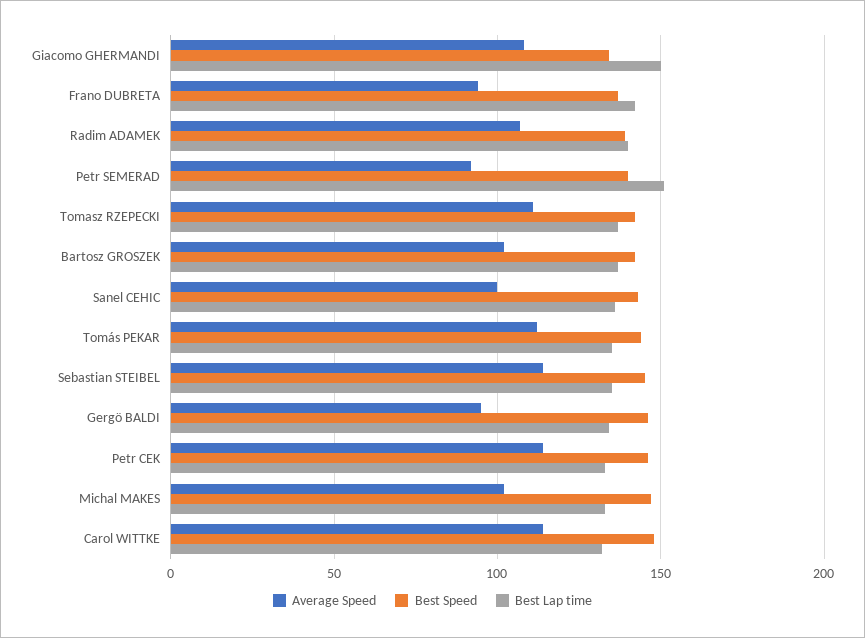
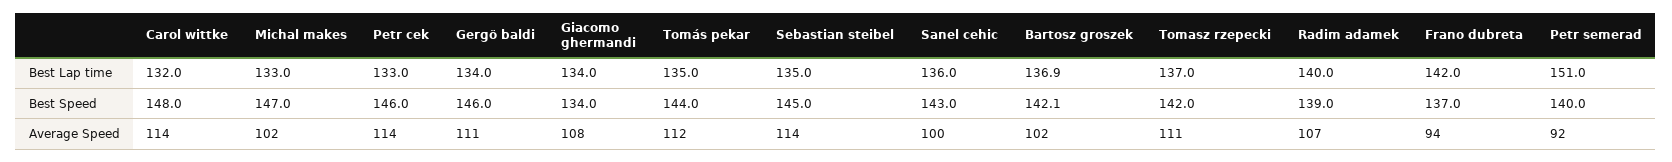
  {
    "Average Speed": {
      "Giacomo GHERMANDI": 108,
      "Frano DUBRETA": 94,
      "Radim ADAMEK": 107,
      "Petr SEMERAD": 92,
      "Tomasz RZEPECKI": 111,
      "Bartosz GROSZEK": 102,
      "Sanel CEHIC": 100,
      "Tomás PEKAR": 112,
      "Sebastian STEIBEL": 114,
-     "Gergö BALDI": 95,
+     "Gergö BALDI": 111,
      "Petr CEK": 114,
      "Michal MAKES": 102,
      "Carol WITTKE": 114
    },
    "Best Speed": {
      "Giacomo GHERMANDI": 134,
      "Frano DUBRETA": 137,
      "Radim ADAMEK": 139,
      "Petr SEMERAD": 140,
      "Tomasz RZEPECKI": 142,
      "Bartosz GROSZEK": 142.1,
      "Sanel CEHIC": 143,
      "Tomás PEKAR": 144,
      "Sebastian STEIBEL": 145,
      "Gergö BALDI": 146,
      "Petr CEK": 146,
      "Michal MAKES": 147,
      "Carol WITTKE": 148
    },
    "Best Lap time": {
-     "Giacomo GHERMANDI": 150,
+     "Giacomo GHERMANDI": 134,
      "Frano DUBRETA": 142,
      "Radim ADAMEK": 140,
      "Petr SEMERAD": 151,
      "Tomasz RZEPECKI": 137,
      "Bartosz GROSZEK": 136.9,
      "Sanel CEHIC": 136,
      "Tomás PEKAR": 135,
      "Sebastian STEIBEL": 135,
      "Gergö BALDI": 134,
      "Petr CEK": 133,
      "Michal MAKES": 133,
      "Carol WITTKE": 132
    }
  }

